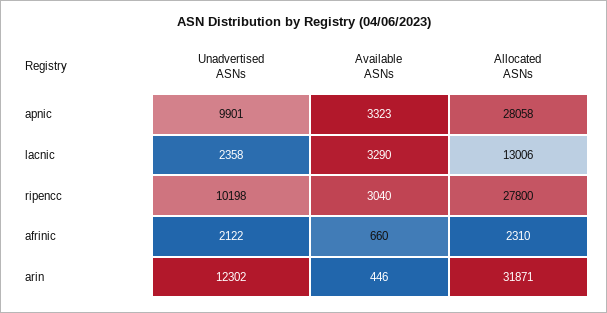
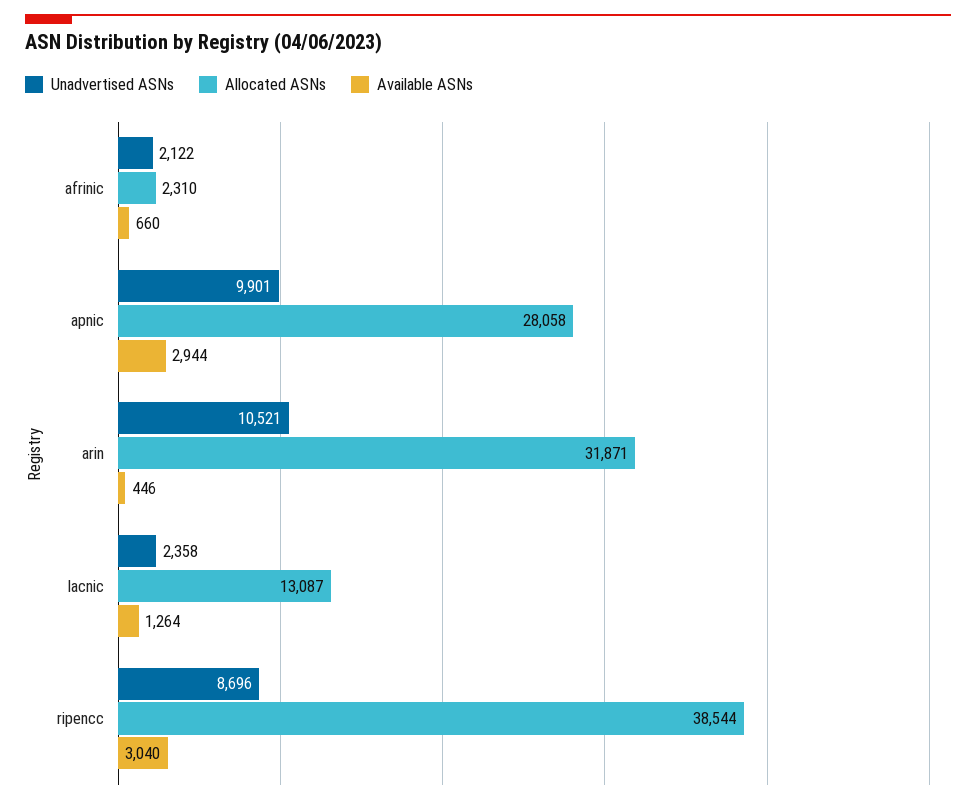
  {
    "Unadvertised ASNs": {
      "apnic": 9901,
      "lacnic": 2358,
-     "ripencc": 10198,
+     "ripencc": 8696,
      "afrinic": 2122,
-     "arin": 12302
+     "arin": 10521
    },
    "Available ASNs": {
-     "apnic": 3323,
+     "apnic": 2944,
-     "lacnic": 3290,
+     "lacnic": 1264,
      "ripencc": 3040,
      "afrinic": 660,
      "arin": 446
    },
    "Allocated ASNs": {
      "apnic": 28058,
-     "lacnic": 13006,
+     "lacnic": 13087,
-     "ripencc": 27800,
+     "ripencc": 38544,
      "afrinic": 2310,
      "arin": 31871
    }
  }

